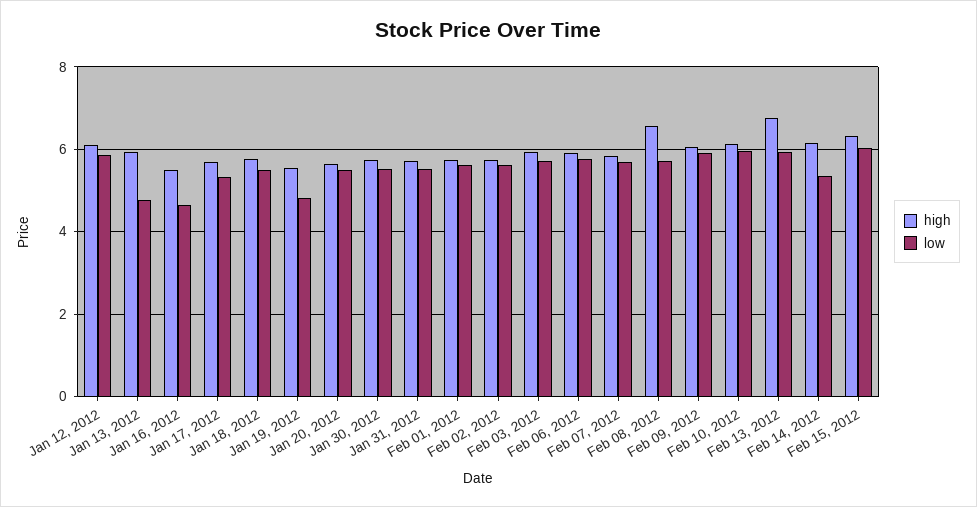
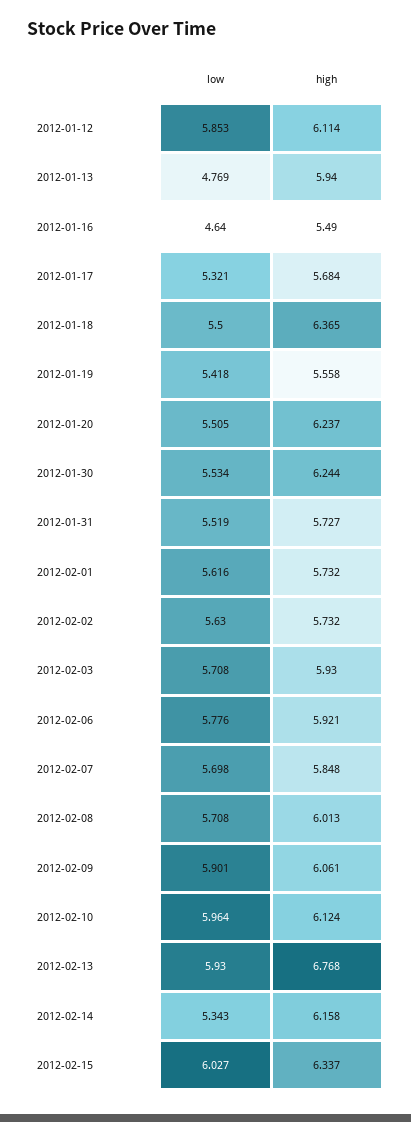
  {
    "high": {
      "Jan 12, 2012": 6.114,
      "Jan 13, 2012": 5.94,
      "Jan 16, 2012": 5.49,
      "Jan 17, 2012": 5.684,
-     "Jan 18, 2012": 5.8,
+     "Jan 18, 2012": 6.365,
      "Jan 19, 2012": 5.558,
-     "Jan 20, 2012": 5.6,
+     "Jan 20, 2012": 6.237,
-     "Jan 30, 2012": 5.8,
+     "Jan 30, 2012": 6.244,
      "Jan 31, 2012": 5.727,
      "Feb 01, 2012": 5.732,
      "Feb 02, 2012": 5.732,
      "Feb 03, 2012": 5.93,
      "Feb 06, 2012": 5.921,
      "Feb 07, 2012": 5.848,
-     "Feb 08, 2012": 6.6,
+     "Feb 08, 2012": 6.013,
      "Feb 09, 2012": 6.061,
      "Feb 10, 2012": 6.124,
      "Feb 13, 2012": 6.768,
      "Feb 14, 2012": 6.158,
      "Feb 15, 2012": 6.337
    },
    "low": {
      "Jan 12, 2012": 5.853,
      "Jan 13, 2012": 4.769,
      "Jan 16, 2012": 4.64,
      "Jan 17, 2012": 5.321,
      "Jan 18, 2012": 5.5,
-     "Jan 19, 2012": 4.8,
+     "Jan 19, 2012": 5.418,
      "Jan 20, 2012": 5.505,
      "Jan 30, 2012": 5.534,
      "Jan 31, 2012": 5.519,
      "Feb 01, 2012": 5.616,
      "Feb 02, 2012": 5.63,
      "Feb 03, 2012": 5.708,
      "Feb 06, 2012": 5.776,
      "Feb 07, 2012": 5.698,
      "Feb 08, 2012": 5.708,
      "Feb 09, 2012": 5.901,
      "Feb 10, 2012": 5.964,
      "Feb 13, 2012": 5.93,
      "Feb 14, 2012": 5.343,
      "Feb 15, 2012": 6.027
    }
  }

